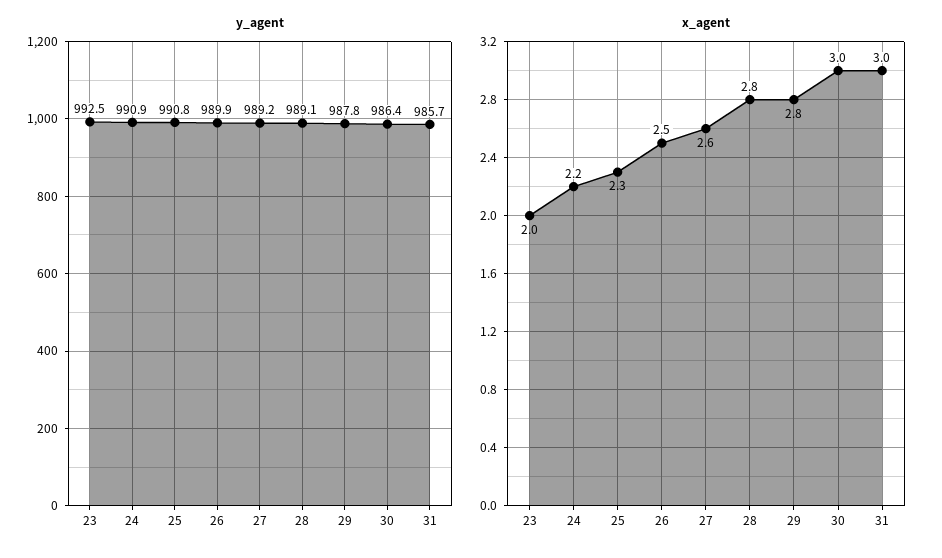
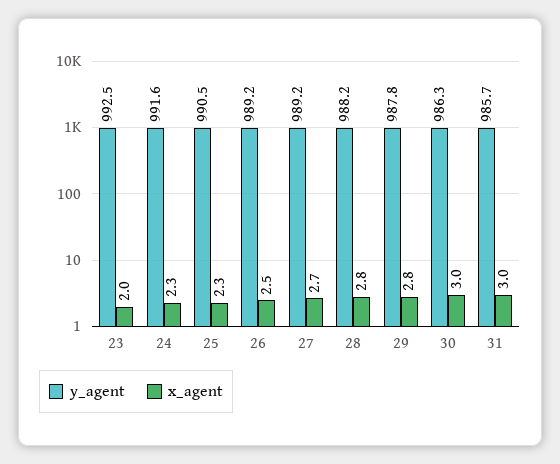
  {
    "y_agent": {
      "23": 992.5,
-     "24": 990.9,
+     "24": 991.6,
-     "25": 990.8,
+     "25": 990.5,
-     "26": 989.9,
+     "26": 989.2,
      "27": 989.2,
-     "28": 989.1,
+     "28": 988.2,
      "29": 987.8,
-     "30": 986.4,
+     "30": 986.3,
      "31": 985.7
    },
    "x_agent": {
      "23": 2,
-     "24": 2.2,
+     "24": 2.3,
      "25": 2.3,
      "26": 2.5,
-     "27": 2.6,
+     "27": 2.7,
      "28": 2.8,
      "29": 2.8,
      "30": 3,
      "31": 3
    }
  }

